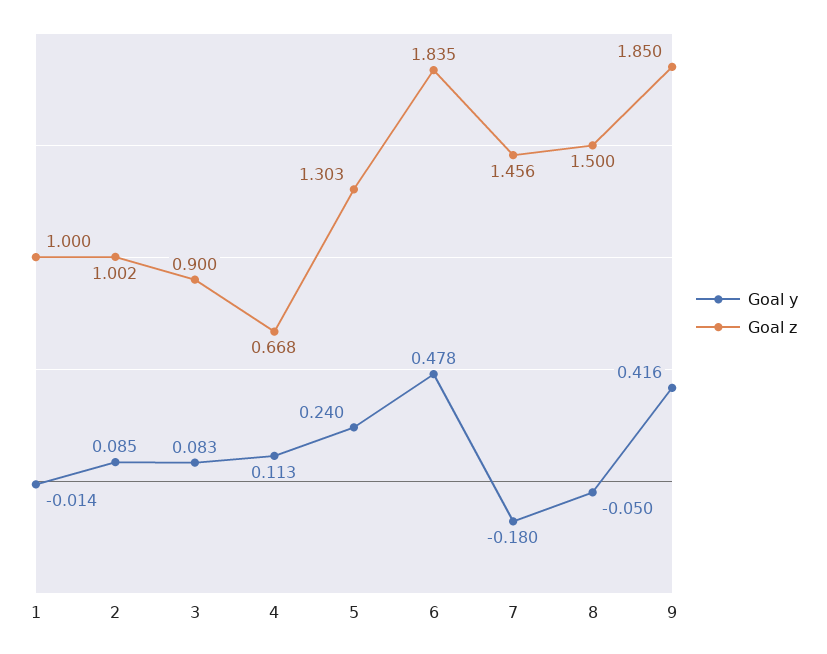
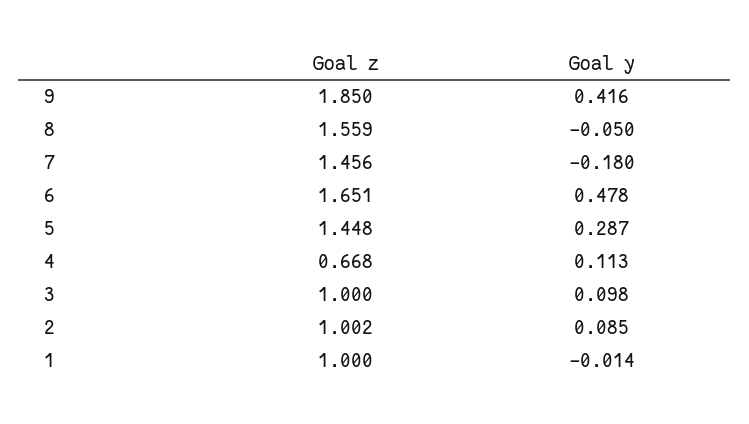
  {
    "Goal y": {
      "1": -0.014,
      "2": 0.085,
-     "3": 0.083,
+     "3": 0.098,
      "4": 0.113,
-     "5": 0.24,
+     "5": 0.287,
      "6": 0.478,
      "7": -0.18,
      "8": -0.05,
      "9": 0.416
    },
    "Goal z": {
      "1": 1,
      "2": 1.002,
-     "3": 0.9,
+     "3": 1,
      "4": 0.668,
-     "5": 1.303,
+     "5": 1.448,
-     "6": 1.835,
+     "6": 1.651,
      "7": 1.456,
-     "8": 1.5,
+     "8": 1.559,
      "9": 1.85
    }
  }

